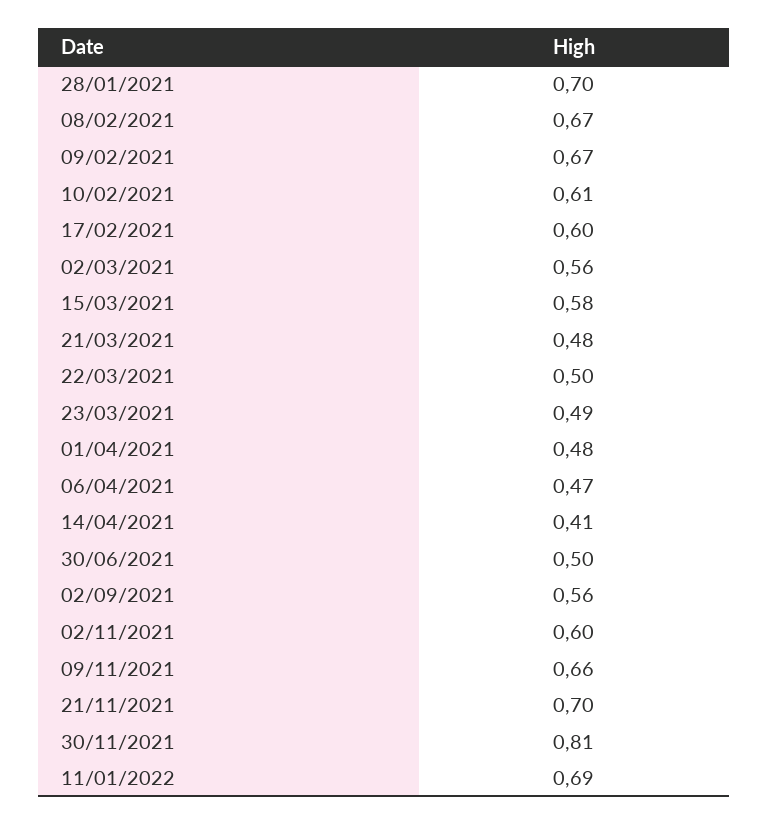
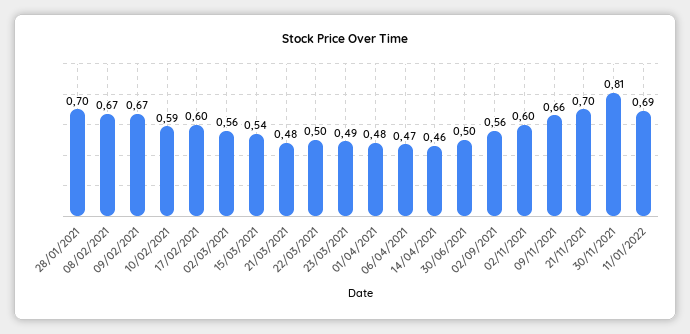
  {
    "28/01/2021": 0.7,
    "08/02/2021": 0.67,
    "09/02/2021": 0.67,
-   "10/02/2021": 0.61,
+   "10/02/2021": 0.59,
    "17/02/2021": 0.6,
    "02/03/2021": 0.56,
-   "15/03/2021": 0.58,
+   "15/03/2021": 0.54,
    "21/03/2021": 0.48,
    "22/03/2021": 0.5,
    "23/03/2021": 0.49,
    "01/04/2021": 0.48,
    "06/04/2021": 0.47,
-   "14/04/2021": 0.41,
+   "14/04/2021": 0.46,
    "30/06/2021": 0.5,
    "02/09/2021": 0.56,
    "02/11/2021": 0.6,
    "09/11/2021": 0.66,
    "21/11/2021": 0.7,
    "30/11/2021": 0.81,
    "11/01/2022": 0.69
  }

